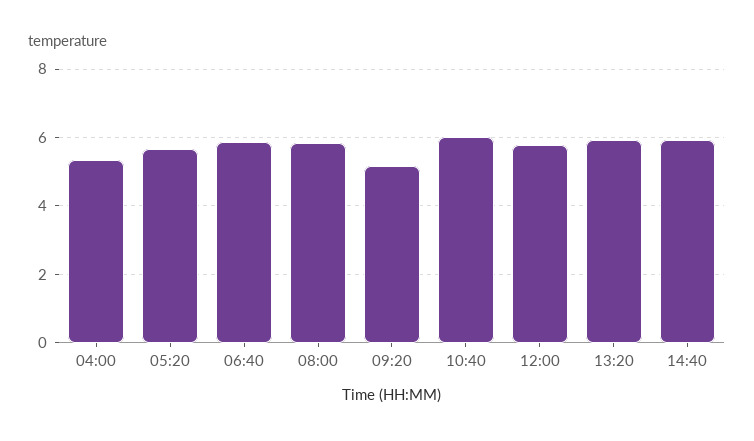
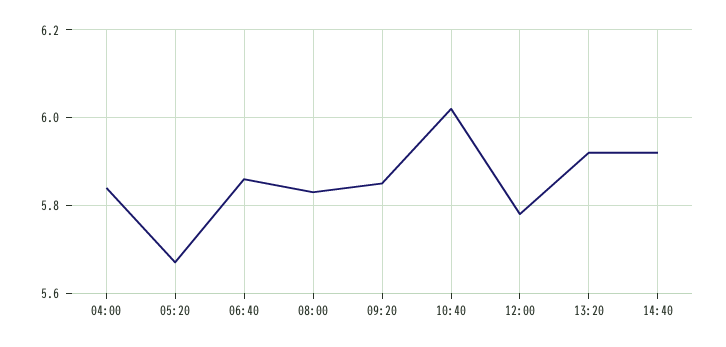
  {
-   "04:00": 5.4,
+   "04:00": 5.85,
    "05:20": 5.65,
    "06:40": 5.85,
    "08:00": 5.85,
-   "09:20": 5.2,
+   "09:20": 5.85,
    "10:40": 6,
    "12:00": 5.8,
    "13:20": 5.9,
    "14:40": 5.9
  }

